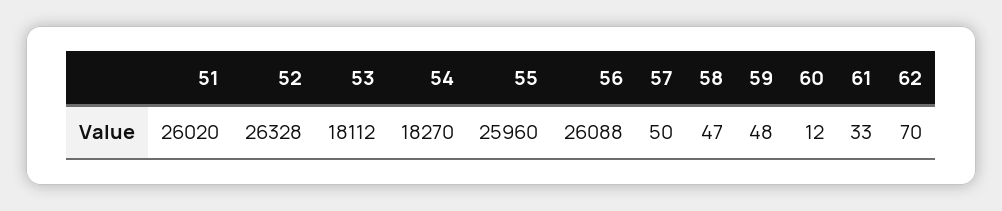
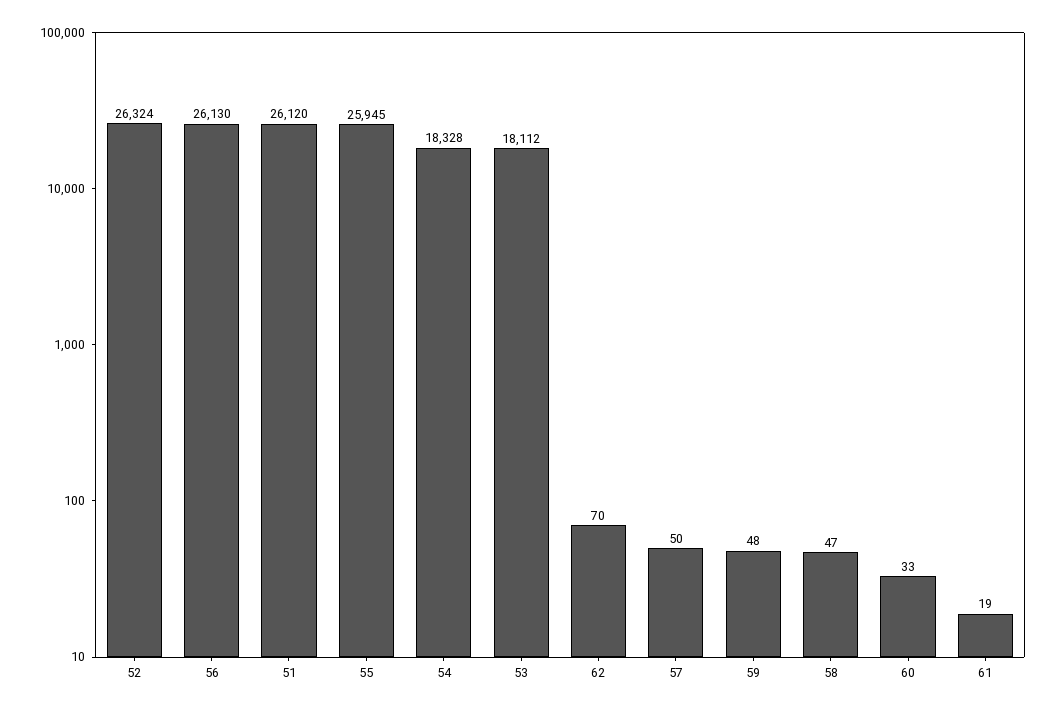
  {
-   "51": 26020,
+   "51": 26120,
-   "52": 26328,
+   "52": 26324,
    "53": 18112,
-   "54": 18270,
+   "54": 18328,
-   "55": 25960,
+   "55": 25945,
-   "56": 26088,
+   "56": 26130,
    "57": 50,
    "58": 47,
    "59": 48,
-   "60": 12,
+   "60": 33,
-   "61": 33,
+   "61": 19,
    "62": 70
  }

